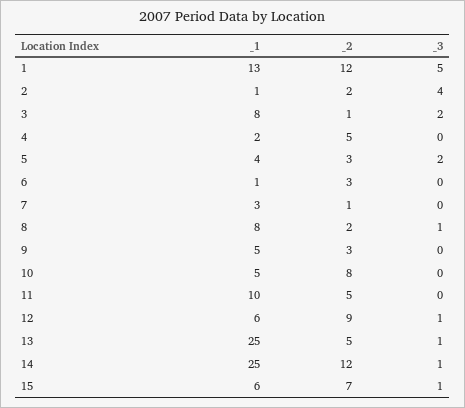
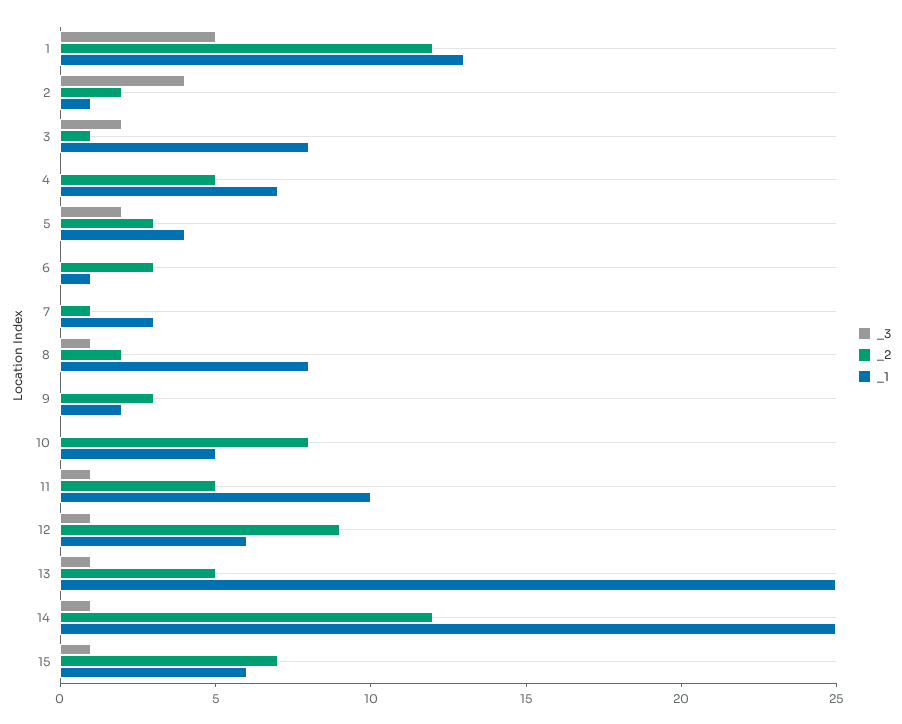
  {
    "_1": {
      "1": 13,
      "2": 1,
      "3": 8,
-     "4": 2,
+     "4": 7,
      "5": 4,
      "6": 1,
      "7": 3,
      "8": 8,
-     "9": 5,
+     "9": 2,
      "10": 5,
      "11": 10,
      "12": 6,
      "13": 25,
      "14": 25,
      "15": 6
    },
    "_2": {
      "1": 12,
      "2": 2,
      "3": 1,
      "4": 5,
      "5": 3,
      "6": 3,
      "7": 1,
      "8": 2,
      "9": 3,
      "10": 8,
      "11": 5,
      "12": 9,
      "13": 5,
      "14": 12,
      "15": 7
    },
    "_3": {
      "1": 5,
      "2": 4,
      "3": 2,
      "4": 0,
      "5": 2,
      "6": 0,
      "7": 0,
      "8": 1,
      "9": 0,
      "10": 0,
-     "11": 0,
+     "11": 1,
      "12": 1,
      "13": 1,
      "14": 1,
      "15": 1
    }
  }

